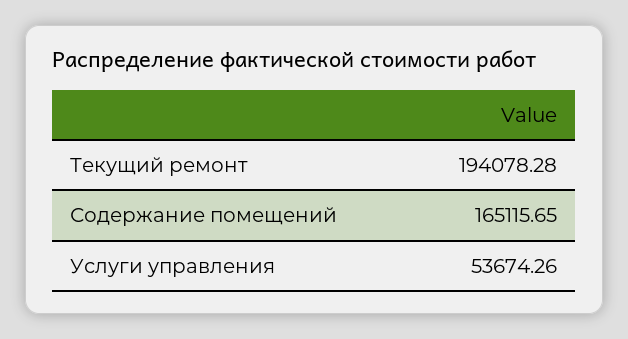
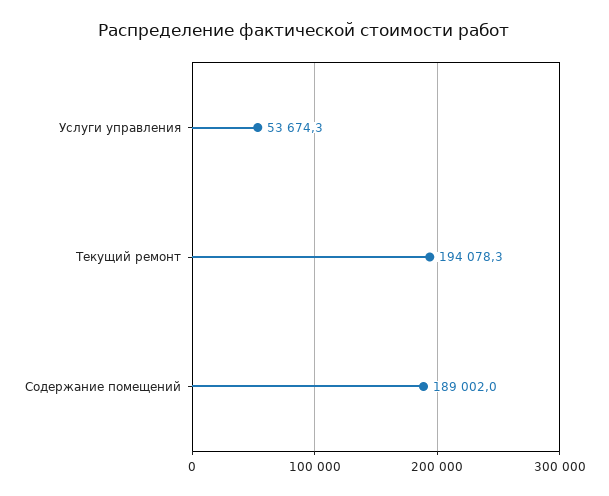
  {
    "Текущий ремонт": 194078.28,
-   "Содержание помещений": 165115.65,
+   "Содержание помещений": 189002,
    "Услуги управления": 53674.26
  }

